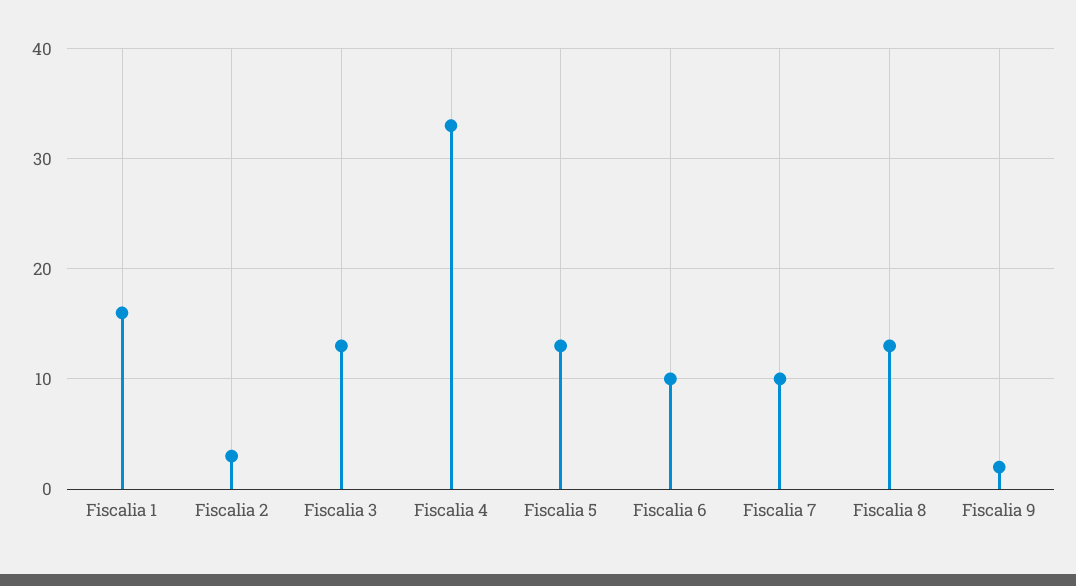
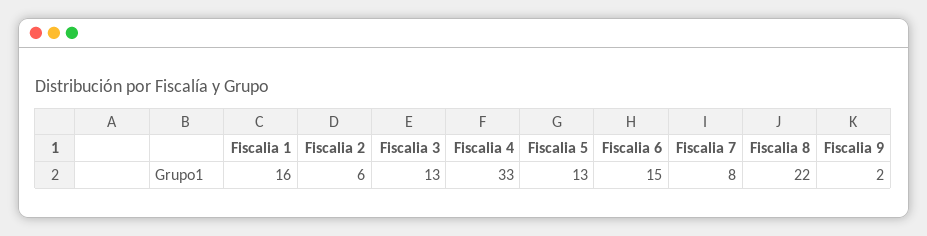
  {
    "Fiscalia 1": 16,
-   "Fiscalia 2": 3,
+   "Fiscalia 2": 6,
    "Fiscalia 3": 13,
    "Fiscalia 4": 33,
    "Fiscalia 5": 13,
-   "Fiscalia 6": 10,
+   "Fiscalia 6": 15,
-   "Fiscalia 7": 10,
+   "Fiscalia 7": 8,
-   "Fiscalia 8": 13,
+   "Fiscalia 8": 22,
    "Fiscalia 9": 2
  }

